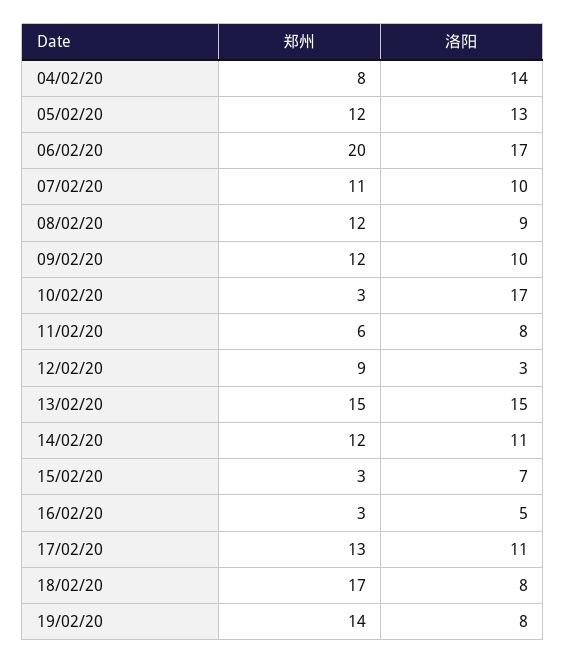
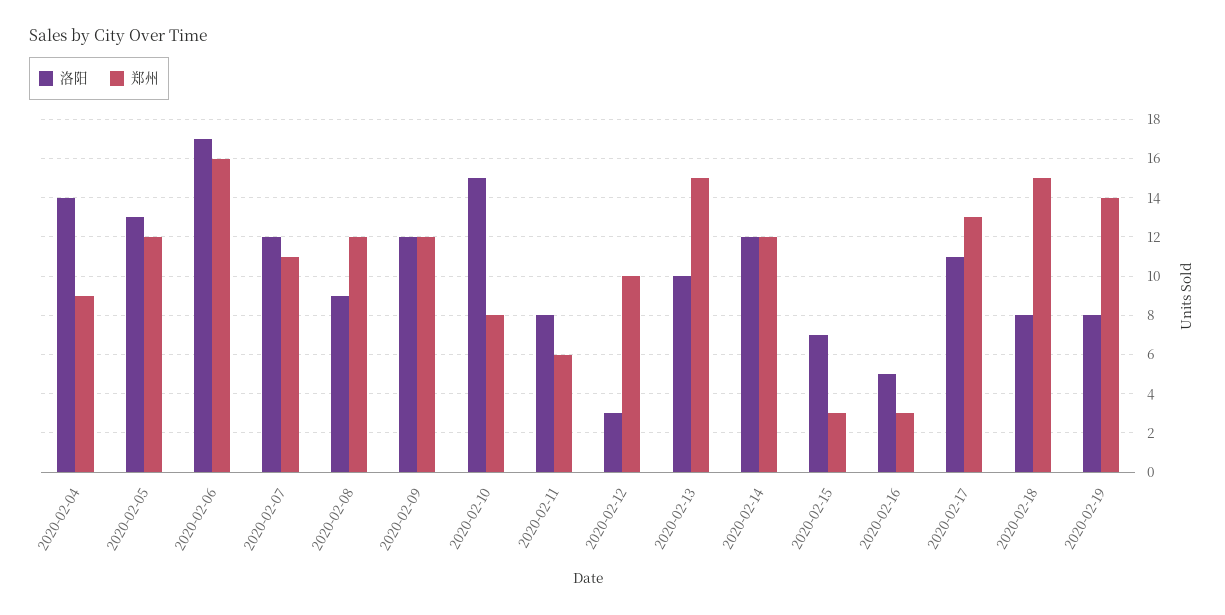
  {
    "郑州": {
-     "04/02/20": 8,
+     "04/02/20": 9,
      "05/02/20": 12,
-     "06/02/20": 20,
+     "06/02/20": 16,
      "07/02/20": 11,
      "08/02/20": 12,
      "09/02/20": 12,
-     "10/02/20": 3,
+     "10/02/20": 8,
      "11/02/20": 6,
-     "12/02/20": 9,
+     "12/02/20": 10,
      "13/02/20": 15,
      "14/02/20": 12,
      "15/02/20": 3,
      "16/02/20": 3,
      "17/02/20": 13,
-     "18/02/20": 17,
+     "18/02/20": 15,
      "19/02/20": 14
    },
    "洛阳": {
      "04/02/20": 14,
      "05/02/20": 13,
      "06/02/20": 17,
-     "07/02/20": 10,
+     "07/02/20": 12,
      "08/02/20": 9,
-     "09/02/20": 10,
+     "09/02/20": 12,
-     "10/02/20": 17,
+     "10/02/20": 15,
      "11/02/20": 8,
      "12/02/20": 3,
-     "13/02/20": 15,
+     "13/02/20": 10,
-     "14/02/20": 11,
+     "14/02/20": 12,
      "15/02/20": 7,
      "16/02/20": 5,
      "17/02/20": 11,
      "18/02/20": 8,
      "19/02/20": 8
    }
  }

